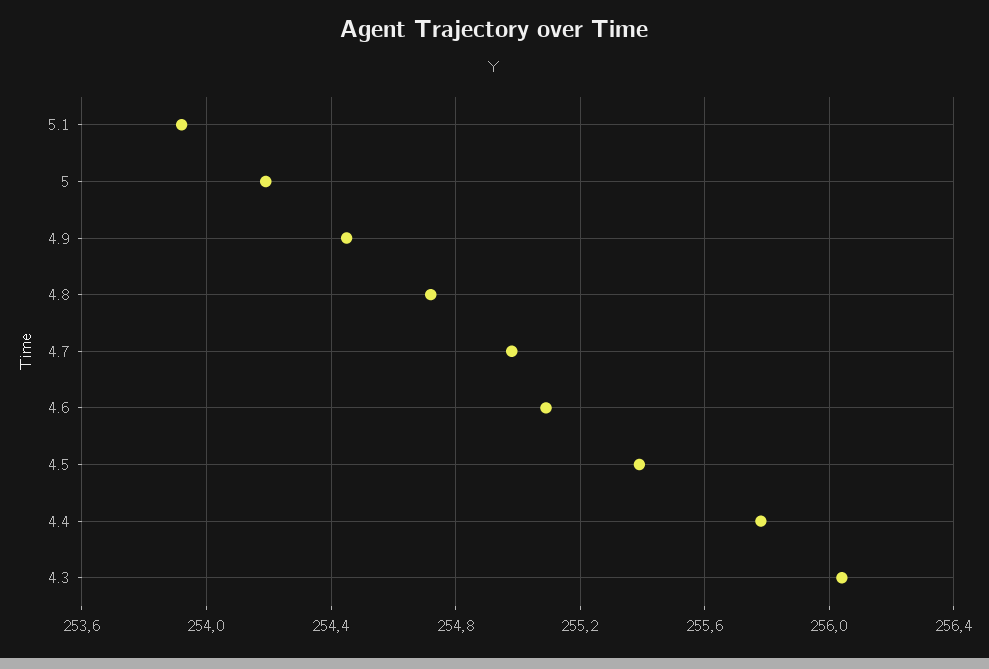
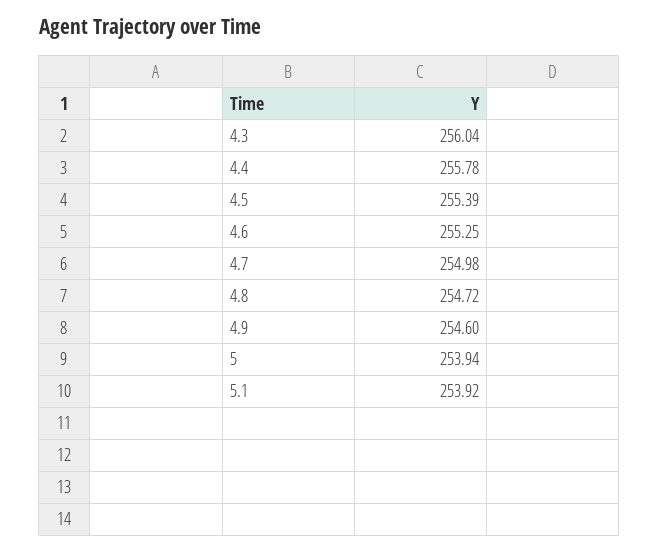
  {
    "5.1": 253.92,
-   "5": 254.2,
+   "5": 253.94,
-   "4.9": 254.45,
+   "4.9": 254.6,
    "4.8": 254.72,
    "4.7": 254.98,
-   "4.6": 255.1,
+   "4.6": 255.25,
    "4.5": 255.39,
    "4.4": 255.78,
    "4.3": 256.04
  }

